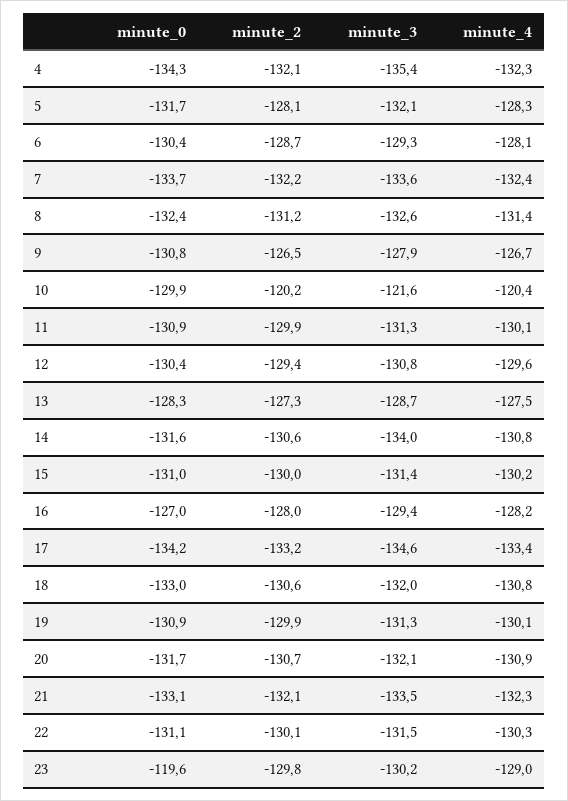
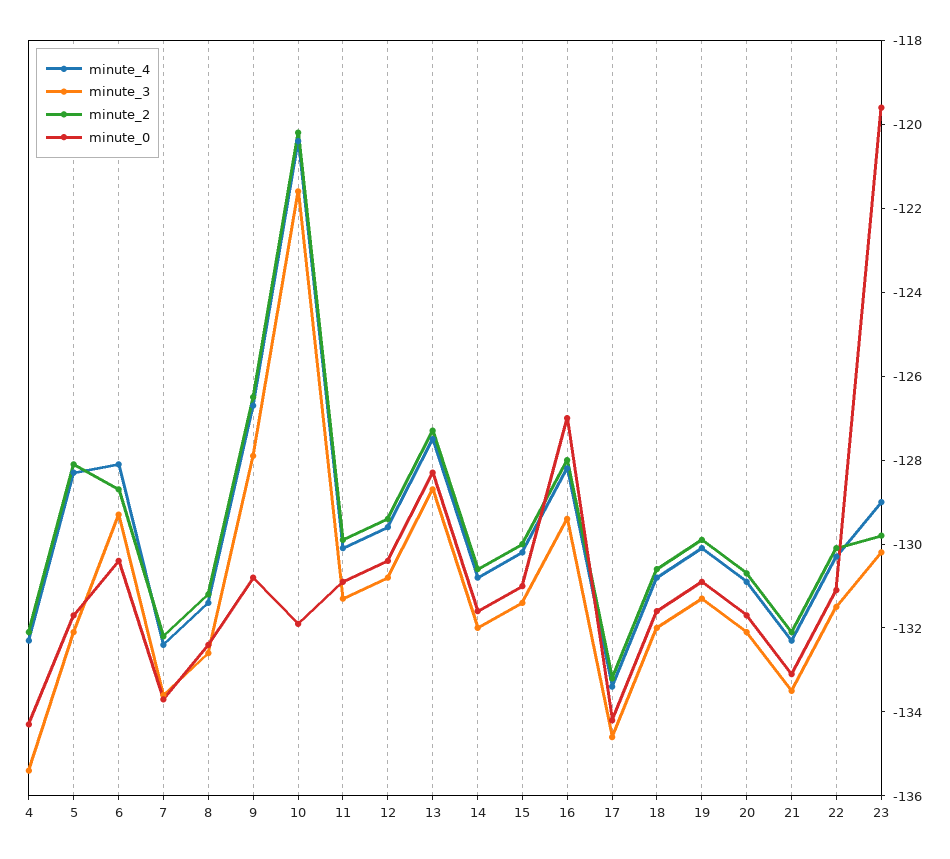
  {
    "minute_0": {
      "4": -134.3,
      "5": -131.7,
      "6": -130.4,
      "7": -133.7,
      "8": -132.4,
      "9": -130.8,
-     "10": -129.9,
+     "10": -132,
      "11": -130.9,
      "12": -130.4,
      "13": -128.3,
      "14": -131.6,
      "15": -131,
      "16": -127,
      "17": -134.2,
-     "18": -133,
+     "18": -131.5,
      "19": -130.9,
      "20": -131.7,
      "21": -133.1,
      "22": -131.1,
      "23": -119.6
    },
    "minute_2": {
      "4": -132.1,
      "5": -128.1,
      "6": -128.7,
      "7": -132.2,
      "8": -131.2,
      "9": -126.5,
      "10": -120.2,
      "11": -129.9,
      "12": -129.4,
      "13": -127.3,
      "14": -130.6,
      "15": -130,
      "16": -128,
      "17": -133.2,
      "18": -130.6,
      "19": -129.9,
      "20": -130.7,
      "21": -132.1,
      "22": -130.1,
      "23": -129.8
    },
    "minute_3": {
      "4": -135.4,
      "5": -132.1,
      "6": -129.3,
      "7": -133.6,
      "8": -132.6,
      "9": -127.9,
      "10": -121.6,
      "11": -131.3,
      "12": -130.8,
      "13": -128.7,
-     "14": -134,
+     "14": -132,
      "15": -131.4,
      "16": -129.4,
      "17": -134.6,
      "18": -132,
      "19": -131.3,
      "20": -132.1,
      "21": -133.5,
      "22": -131.5,
      "23": -130.2
    },
    "minute_4": {
      "4": -132.3,
      "5": -128.3,
      "6": -128.1,
      "7": -132.4,
      "8": -131.4,
      "9": -126.7,
      "10": -120.4,
      "11": -130.1,
      "12": -129.6,
      "13": -127.5,
      "14": -130.8,
      "15": -130.2,
      "16": -128.2,
      "17": -133.4,
      "18": -130.8,
      "19": -130.1,
      "20": -130.9,
      "21": -132.3,
      "22": -130.3,
      "23": -129
    }
  }

